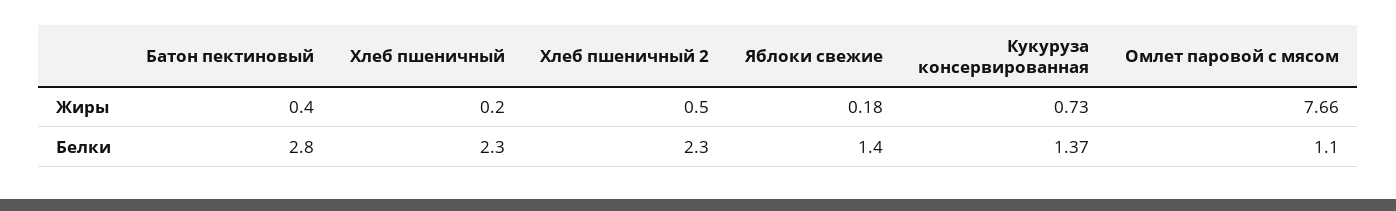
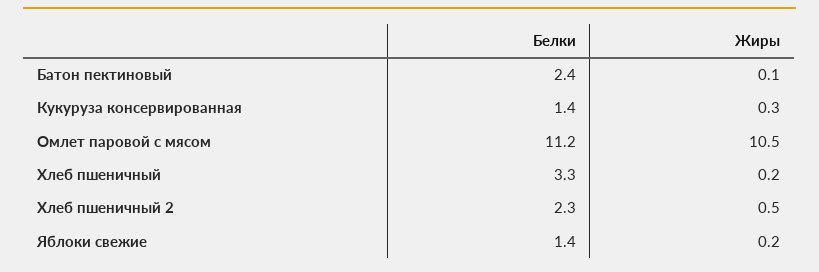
  {
    "Батон пектиновый": {
-     "Жиры": 0.4,
+     "Жиры": 0.1,
-     "Белки": 2.8
+     "Белки": 2.4
    },
    "Хлеб пшеничный": {
      "Жиры": 0.2,
-     "Белки": 2.3
+     "Белки": 3.3
    },
    "Хлеб пшеничный 2": {
      "Жиры": 0.5,
      "Белки": 2.3
    },
    "Яблоки свежие": {
      "Жиры": 0.18,
      "Белки": 1.4
    },
    "Кукуруза консервированная": {
-     "Жиры": 0.73,
+     "Жиры": 0.3,
      "Белки": 1.37
    },
    "Омлет паровой с мясом": {
-     "Жиры": 7.66,
+     "Жиры": 10.5,
-     "Белки": 1.1
+     "Белки": 11.2
    }
  }

